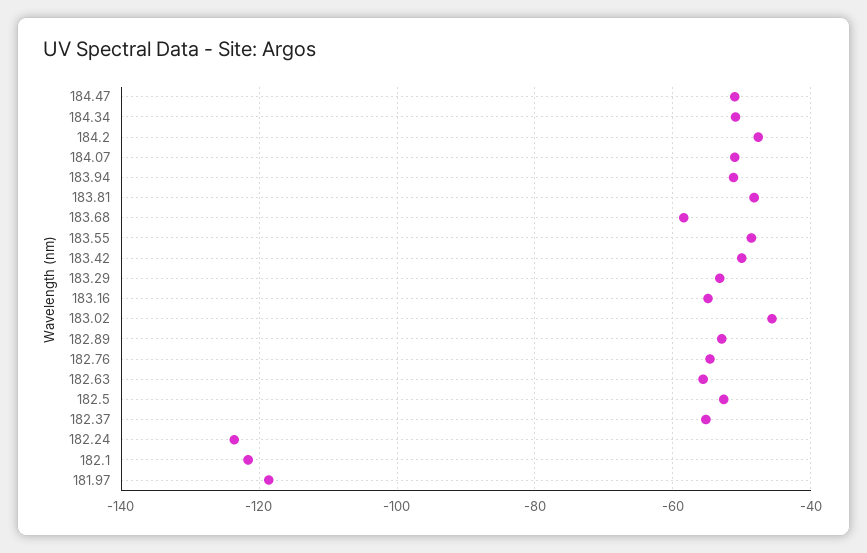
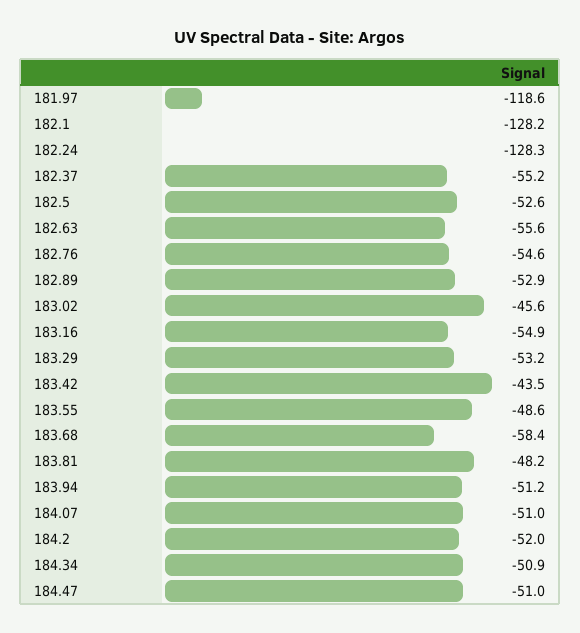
  {
    "184.47": -51,
    "184.34": -50.9,
-   "184.2": -48,
+   "184.2": -52,
    "184.07": -51,
    "183.94": -51.2,
    "183.81": -48.2,
    "183.68": -58.4,
    "183.55": -48.6,
-   "183.42": -50,
+   "183.42": -43.5,
    "183.29": -53.2,
    "183.16": -54.9,
    "183.02": -45.6,
    "182.89": -52.9,
    "182.76": -54.6,
    "182.63": -55.6,
    "182.5": -52.6,
    "182.37": -55.2,
-   "182.24": -124,
+   "182.24": -128.3,
-   "182.1": -122,
+   "182.1": -128.2,
    "181.97": -118.6
  }

